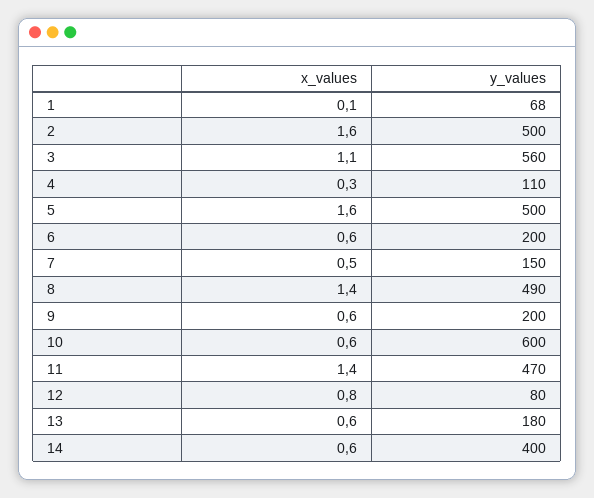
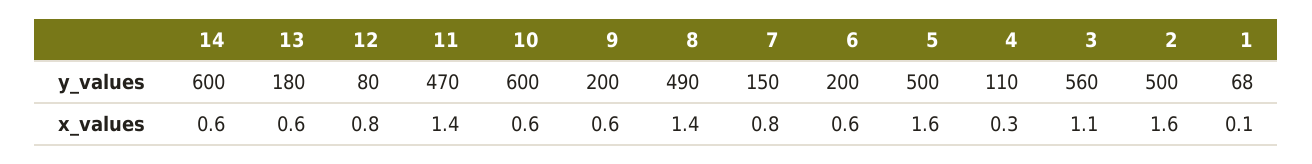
  {
    "x_values": {
      "1": 0.1,
      "2": 1.6,
      "3": 1.1,
      "4": 0.3,
      "5": 1.6,
      "6": 0.6,
-     "7": 0.5,
+     "7": 0.8,
      "8": 1.4,
      "9": 0.6,
      "10": 0.6,
      "11": 1.4,
      "12": 0.8,
      "13": 0.6,
      "14": 0.6
    },
    "y_values": {
      "1": 68,
      "2": 500,
      "3": 560,
      "4": 110,
      "5": 500,
      "6": 200,
      "7": 150,
      "8": 490,
      "9": 200,
      "10": 600,
      "11": 470,
      "12": 80,
      "13": 180,
-     "14": 400
+     "14": 600
    }
  }

